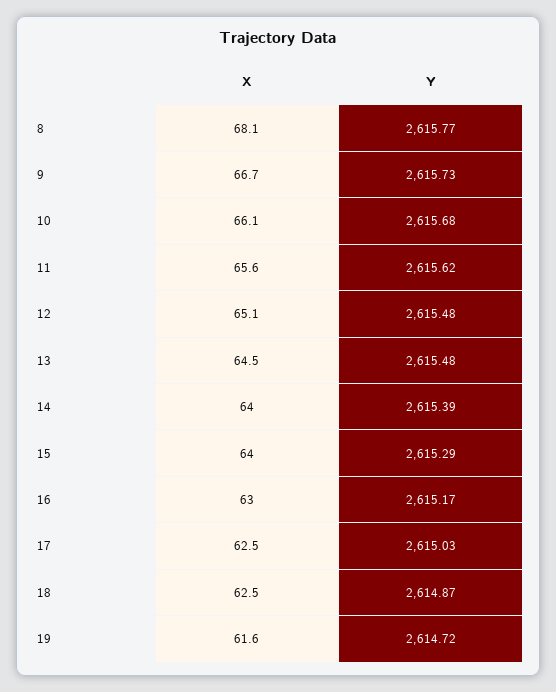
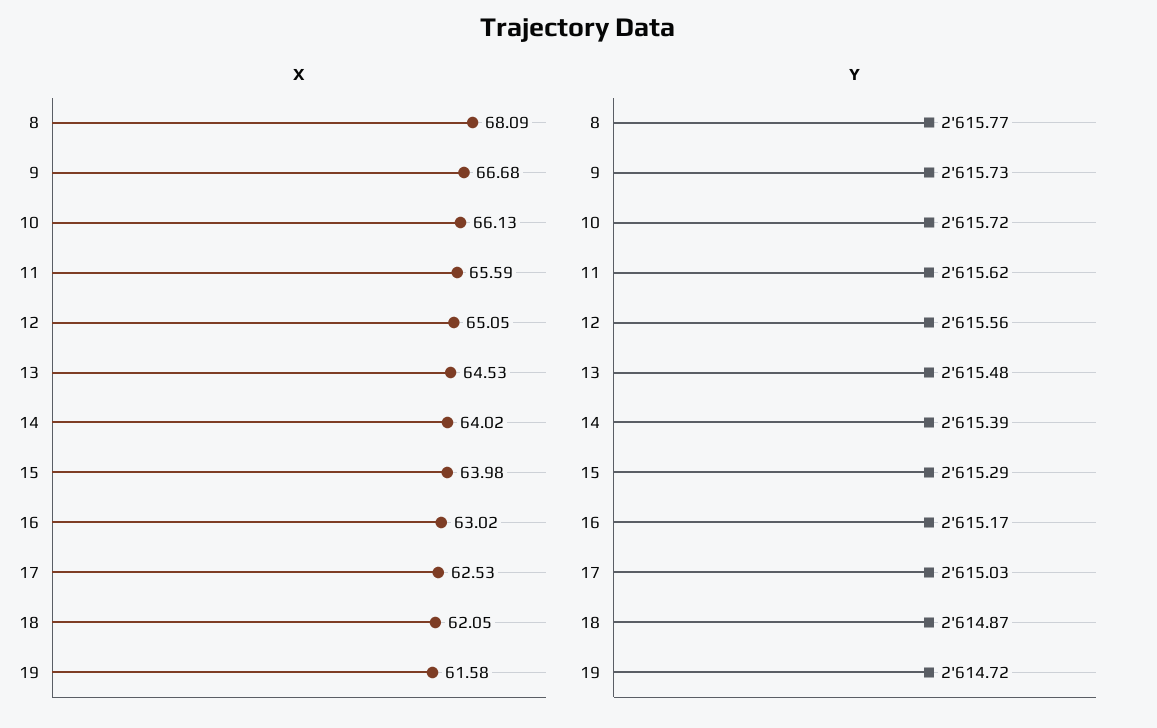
  {
    "X": {
      "8": 68.09,
      "9": 66.68,
      "10": 66.13,
      "11": 65.59,
      "12": 65.05,
      "13": 64.53,
      "14": 64.02,
      "15": 63.98,
      "16": 63.02,
      "17": 62.53,
-     "18": 62.5,
+     "18": 62.05,
      "19": 61.58
    },
    "Y": {
      "8": 2615.77,
      "9": 2615.73,
-     "10": 2615.68,
+     "10": 2615.72,
      "11": 2615.62,
-     "12": 2615.48,
+     "12": 2615.56,
      "13": 2615.48,
      "14": 2615.39,
      "15": 2615.29,
      "16": 2615.17,
      "17": 2615.03,
      "18": 2614.87,
      "19": 2614.72
    }
  }

